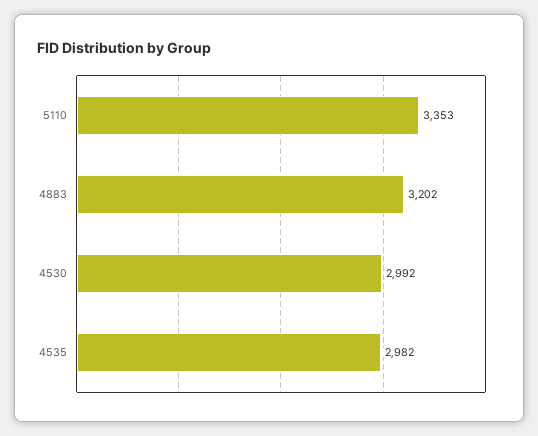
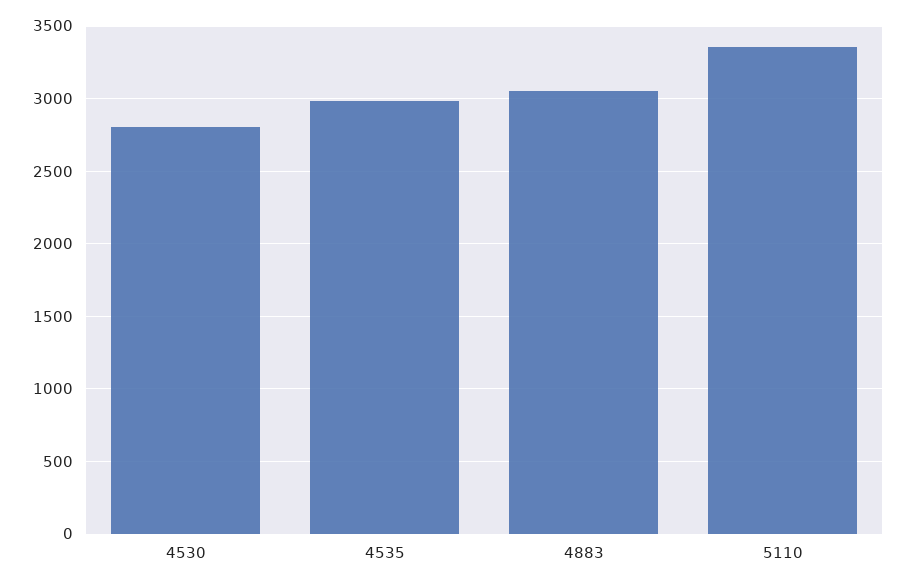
  {
    "5110": 3353,
-   "4883": 3202,
+   "4883": 3050,
-   "4530": 2992,
+   "4530": 2800,
    "4535": 2982
  }

